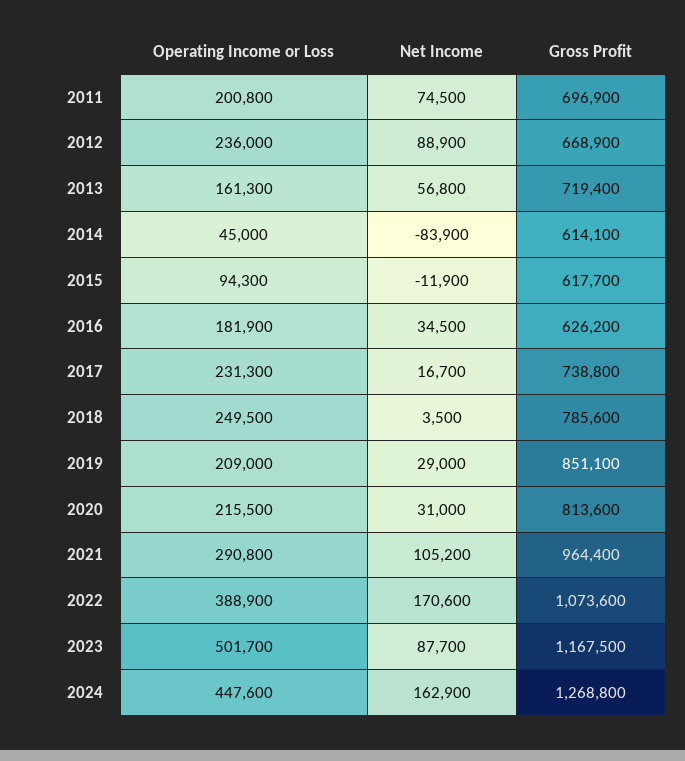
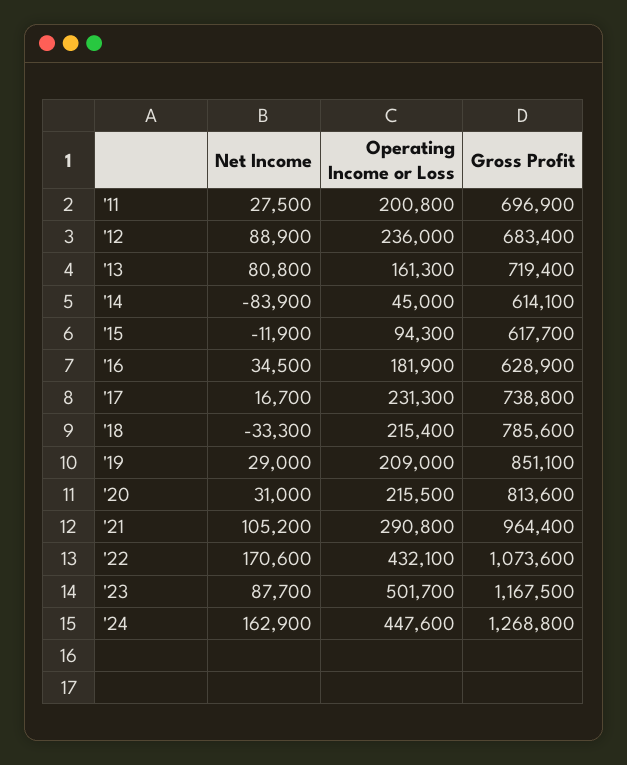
  {
    "Operating Income or Loss": {
      "2011": 200800,
      "2012": 236000,
      "2013": 161300,
      "2014": 45000,
      "2015": 94300,
      "2016": 181900,
      "2017": 231300,
-     "2018": 249500,
+     "2018": 215400,
      "2019": 209000,
      "2020": 215500,
      "2021": 290800,
-     "2022": 388900,
+     "2022": 432100,
      "2023": 501700,
      "2024": 447600
    },
    "Net Income": {
-     "2011": 74500,
+     "2011": 27500,
      "2012": 88900,
-     "2013": 56800,
+     "2013": 80800,
      "2014": -83900,
      "2015": -11900,
      "2016": 34500,
      "2017": 16700,
-     "2018": 3500,
+     "2018": -33300,
      "2019": 29000,
      "2020": 31000,
      "2021": 105200,
      "2022": 170600,
      "2023": 87700,
      "2024": 162900
    },
    "Gross Profit": {
      "2011": 696900,
-     "2012": 668900,
+     "2012": 683400,
      "2013": 719400,
      "2014": 614100,
      "2015": 617700,
-     "2016": 626200,
+     "2016": 628900,
      "2017": 738800,
      "2018": 785600,
      "2019": 851100,
      "2020": 813600,
      "2021": 964400,
      "2022": 1073600,
      "2023": 1167500,
      "2024": 1268800
    }
  }

